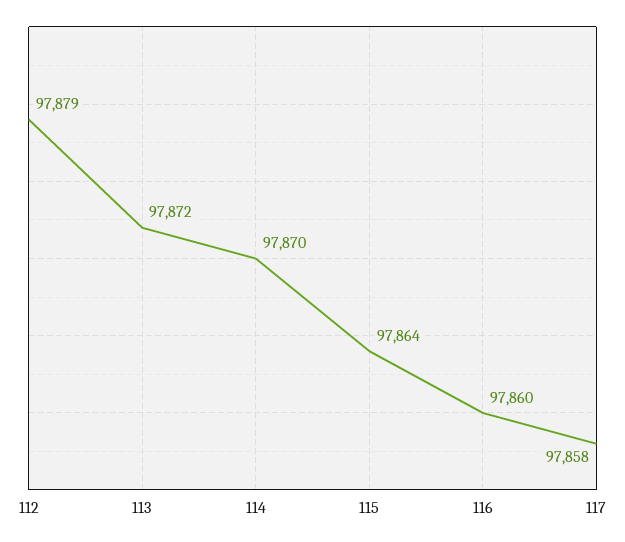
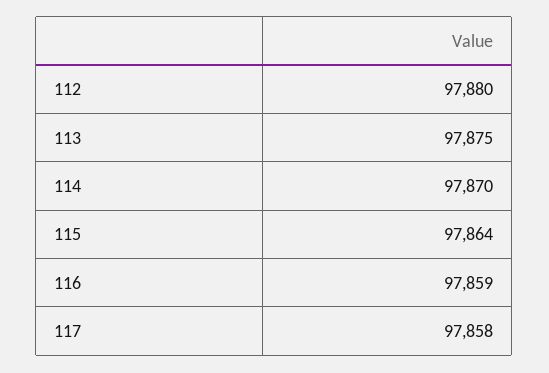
  {
-   "112": 97879,
+   "112": 97880,
-   "113": 97872,
+   "113": 97875,
    "114": 97870,
    "115": 97864,
-   "116": 97860,
+   "116": 97859,
    "117": 97858
  }

